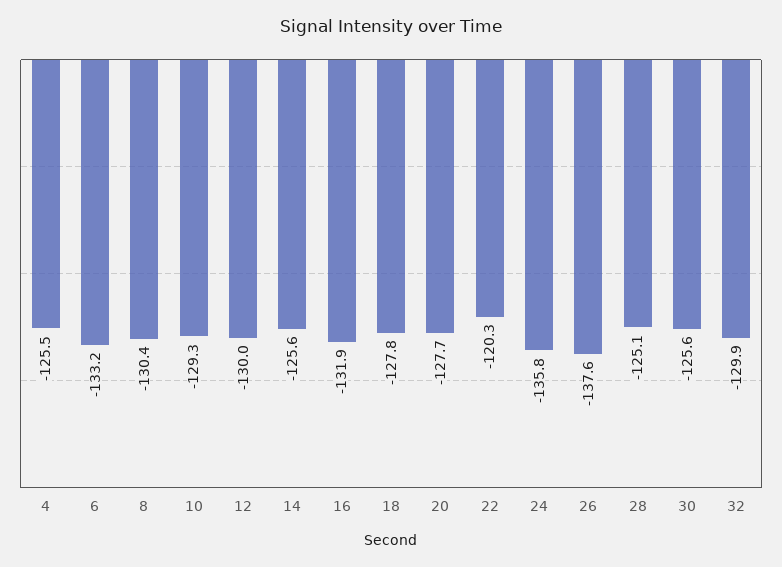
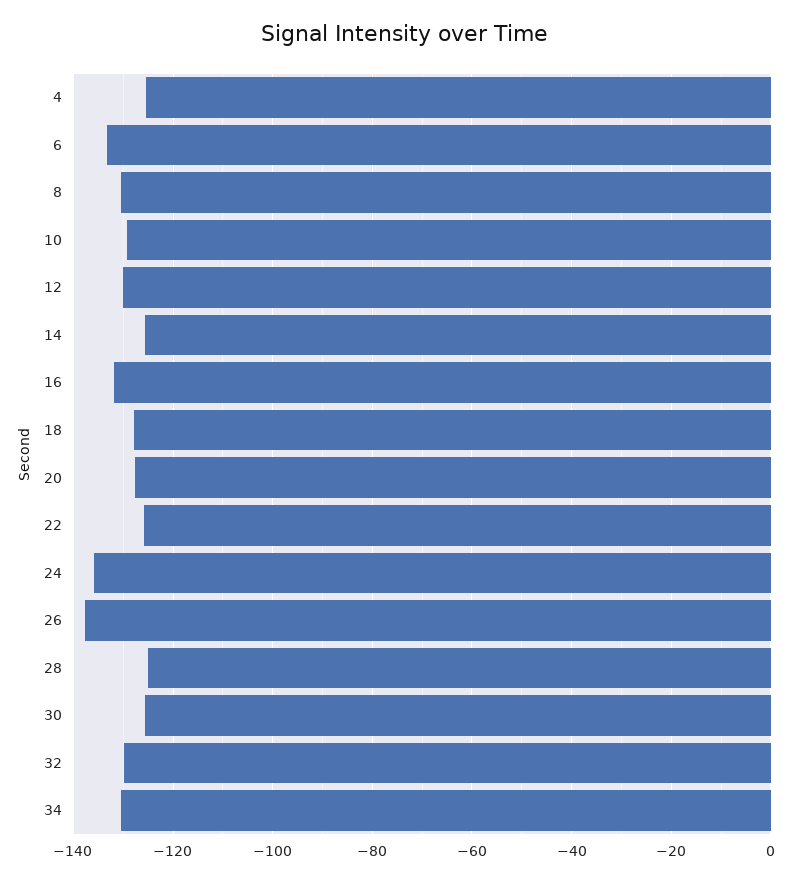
  {
    "4": -125.5,
    "6": -133.2,
    "8": -130.4,
    "10": -129.3,
    "12": -130,
    "14": -125.6,
    "16": -131.9,
    "18": -127.8,
    "20": -127.7,
-   "22": -120.3,
+   "22": -126,
    "24": -135.8,
    "26": -137.6,
    "28": -125.1,
    "30": -125.6,
-   "32": -129.9
+   "32": -129.9,
+   "34": -130
  }

